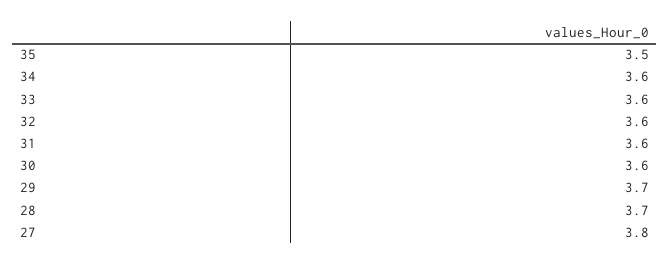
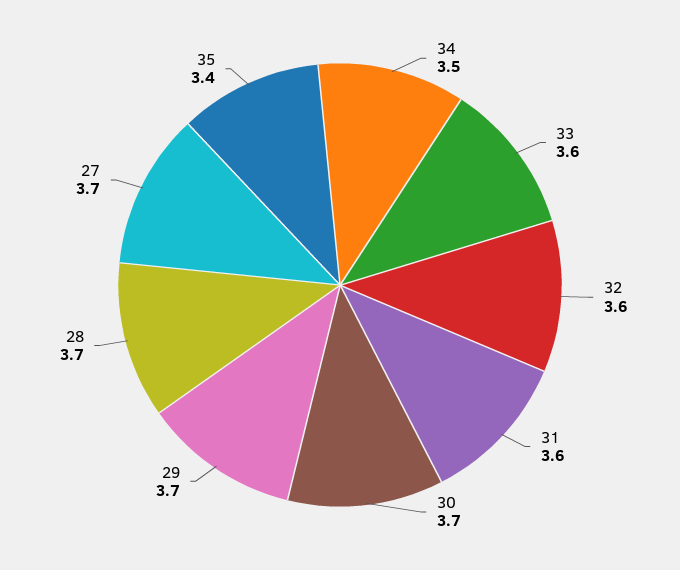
  {
-   "35": 3.5,
+   "35": 3.4,
-   "34": 3.6,
+   "34": 3.5,
    "33": 3.6,
    "32": 3.6,
    "31": 3.6,
-   "30": 3.6,
+   "30": 3.7,
    "29": 3.7,
    "28": 3.7,
-   "27": 3.8
+   "27": 3.7
  }

